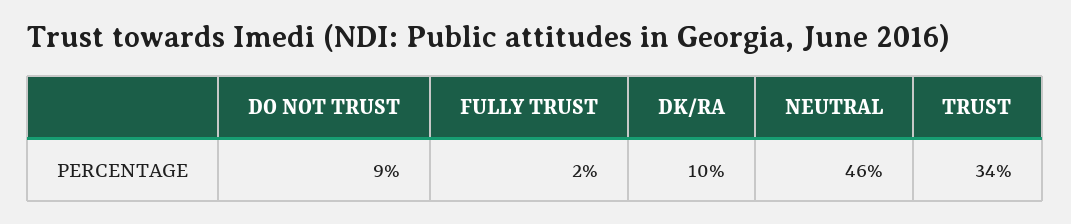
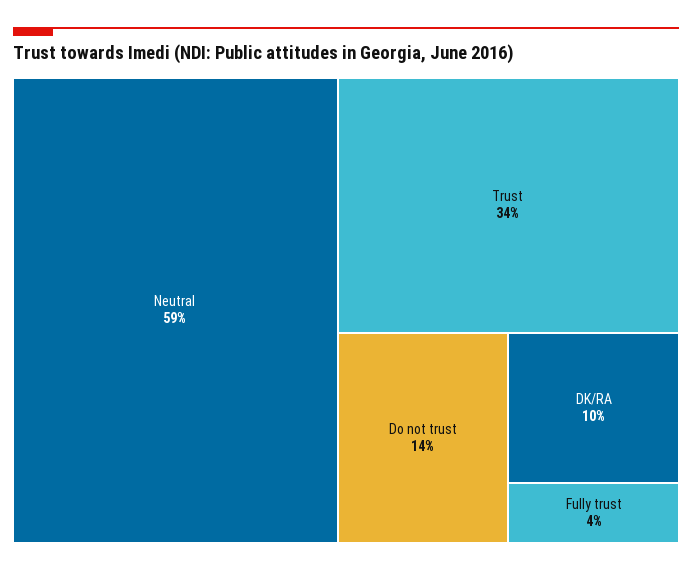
  {
-   "DO NOT TRUST": 9,
+   "DO NOT TRUST": 14,
-   "FULLY TRUST": 2,
+   "FULLY TRUST": 4,
    "DK/RA": 10,
-   "NEUTRAL": 46,
+   "NEUTRAL": 59,
    "TRUST": 34
  }

